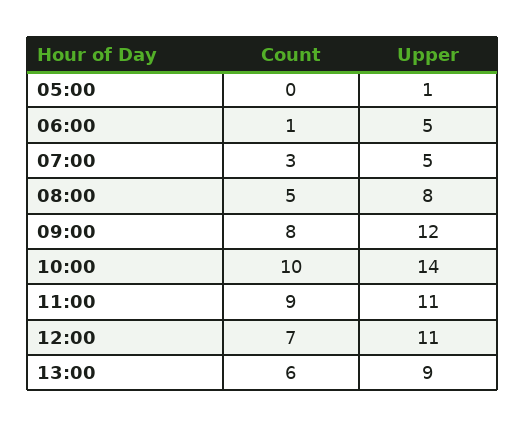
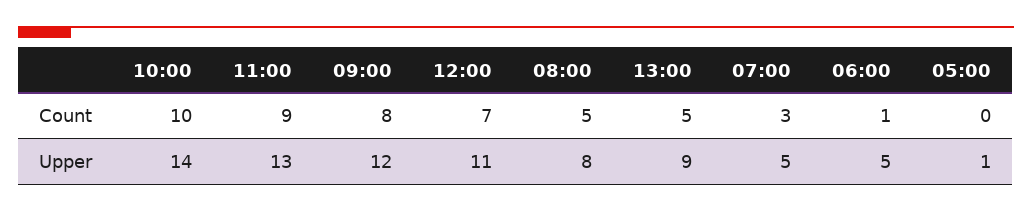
  {
    "Count": {
      "05:00": 0,
      "06:00": 1,
      "07:00": 3,
      "08:00": 5,
      "09:00": 8,
      "10:00": 10,
      "11:00": 9,
      "12:00": 7,
-     "13:00": 6
+     "13:00": 5
    },
    "Upper": {
      "05:00": 1,
      "06:00": 5,
      "07:00": 5,
      "08:00": 8,
      "09:00": 12,
      "10:00": 14,
-     "11:00": 11,
+     "11:00": 13,
      "12:00": 11,
      "13:00": 9
    }
  }

